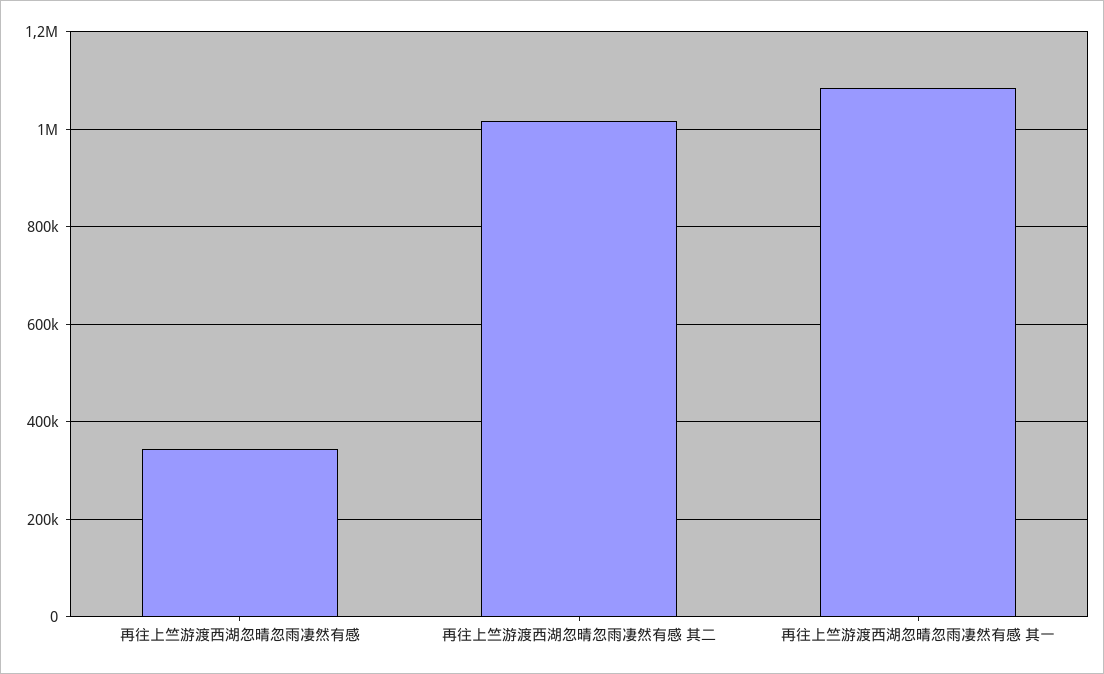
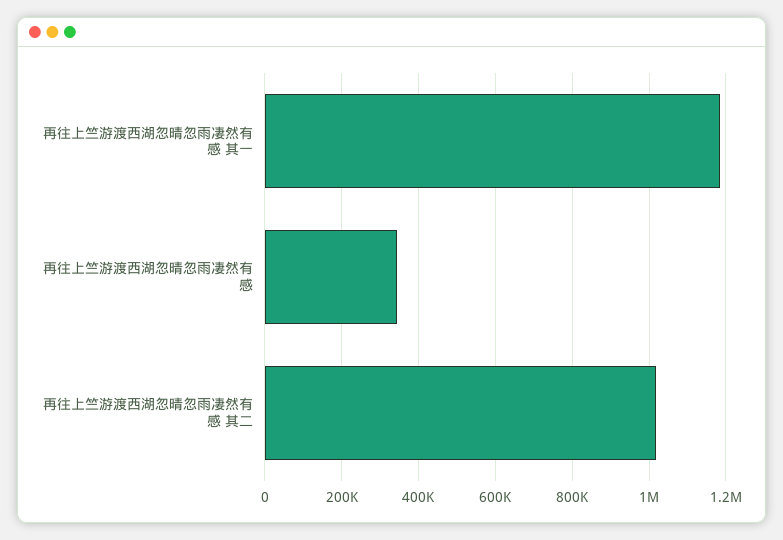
  {
    "再往上竺游渡西湖忽晴忽雨凄然有感": 340000,
    "再往上竺游渡西湖忽晴忽雨凄然有感 其二": 1020000,
-   "再往上竺游渡西湖忽晴忽雨凄然有感 其一": 1080000
+   "再往上竺游渡西湖忽晴忽雨凄然有感 其一": 1180000
  }

